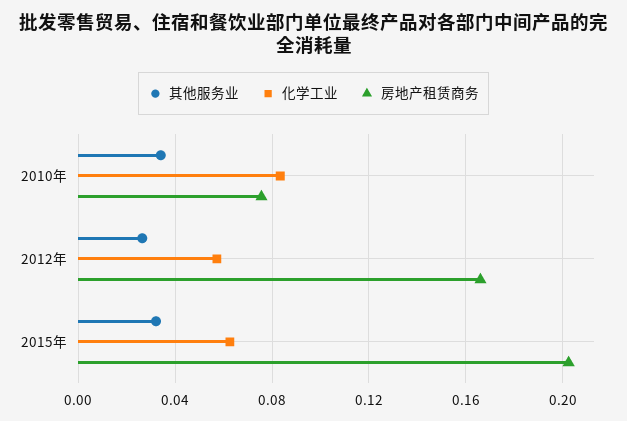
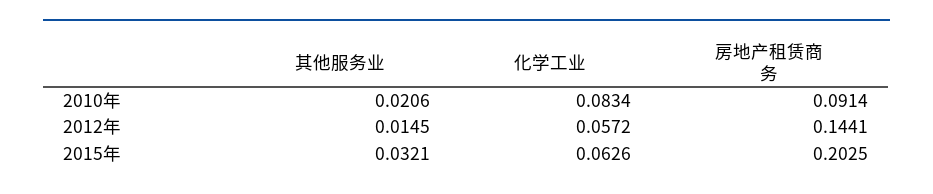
  {
    "其他服务业": {
-     "2010年": 0.035,
+     "2010年": 0.0206,
-     "2012年": 0.025,
+     "2012年": 0.0145,
      "2015年": 0.0321
    },
    "化学工业": {
      "2010年": 0.0834,
      "2012年": 0.0572,
      "2015年": 0.0626
    },
    "房地产租赁商务": {
-     "2010年": 0.075,
+     "2010年": 0.0914,
-     "2012年": 0.165,
+     "2012年": 0.1441,
      "2015年": 0.2025
    }
  }

